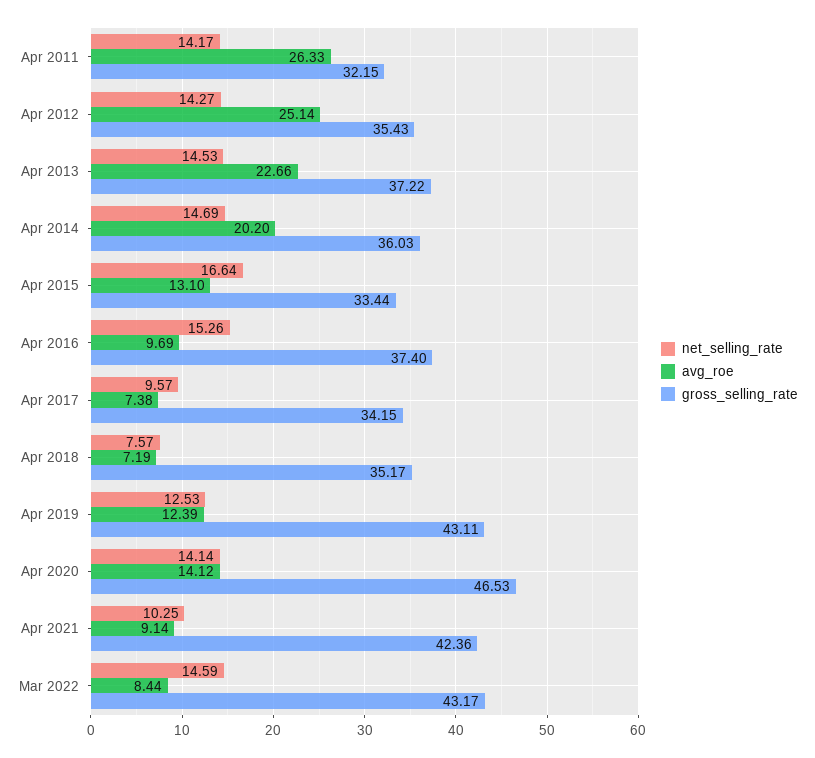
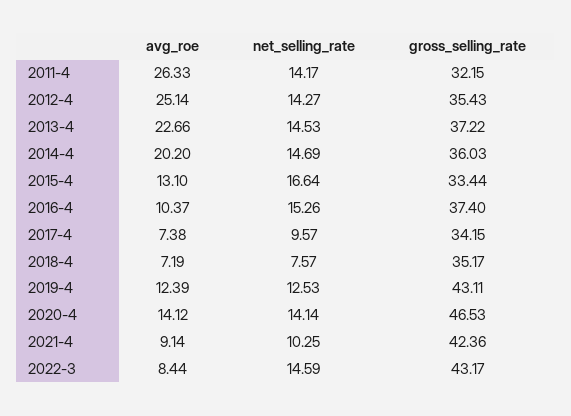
  {
    "net_selling_rate": {
      "Apr 2011": 14.17,
      "Apr 2012": 14.27,
      "Apr 2013": 14.53,
      "Apr 2014": 14.69,
      "Apr 2015": 16.64,
      "Apr 2016": 15.26,
      "Apr 2017": 9.57,
      "Apr 2018": 7.57,
      "Apr 2019": 12.53,
      "Apr 2020": 14.14,
      "Apr 2021": 10.25,
      "Mar 2022": 14.59
    },
    "avg_roe": {
      "Apr 2011": 26.33,
      "Apr 2012": 25.14,
      "Apr 2013": 22.66,
      "Apr 2014": 20.2,
      "Apr 2015": 13.1,
-     "Apr 2016": 9.69,
+     "Apr 2016": 10.37,
      "Apr 2017": 7.38,
      "Apr 2018": 7.19,
      "Apr 2019": 12.39,
      "Apr 2020": 14.12,
      "Apr 2021": 9.14,
      "Mar 2022": 8.44
    },
    "gross_selling_rate": {
      "Apr 2011": 32.15,
      "Apr 2012": 35.43,
      "Apr 2013": 37.22,
      "Apr 2014": 36.03,
      "Apr 2015": 33.44,
      "Apr 2016": 37.4,
      "Apr 2017": 34.15,
      "Apr 2018": 35.17,
      "Apr 2019": 43.11,
      "Apr 2020": 46.53,
      "Apr 2021": 42.36,
      "Mar 2022": 43.17
    }
  }

